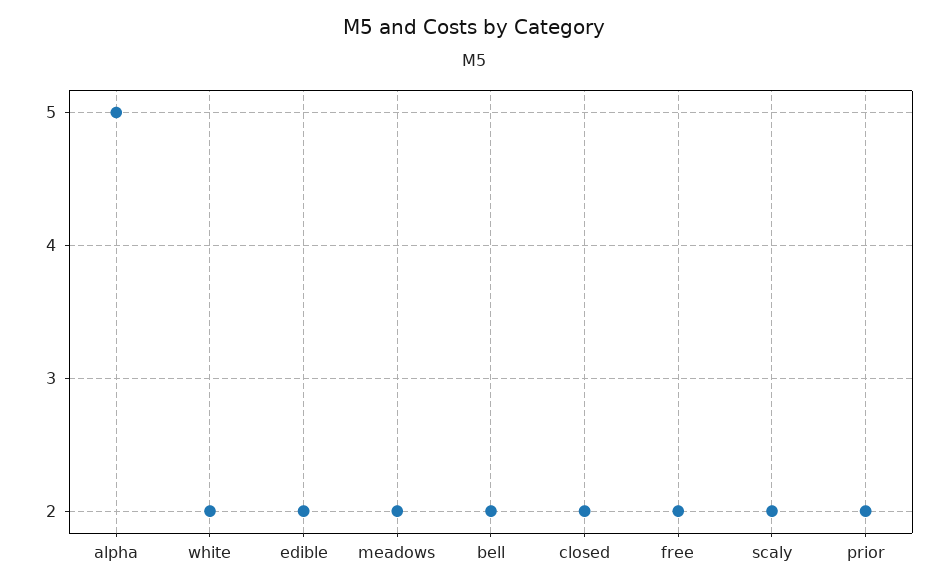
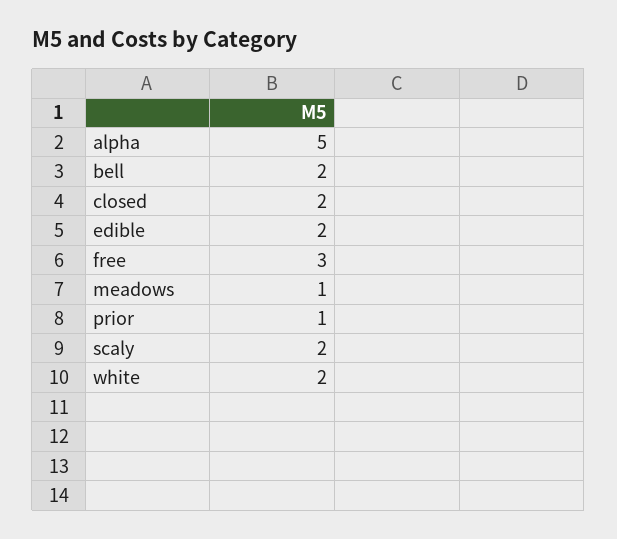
  {
    "alpha": 5,
    "white": 2,
    "edible": 2,
-   "meadows": 2,
+   "meadows": 1,
    "bell": 2,
    "closed": 2,
-   "free": 2,
+   "free": 3,
    "scaly": 2,
-   "prior": 2
+   "prior": 1
  }

